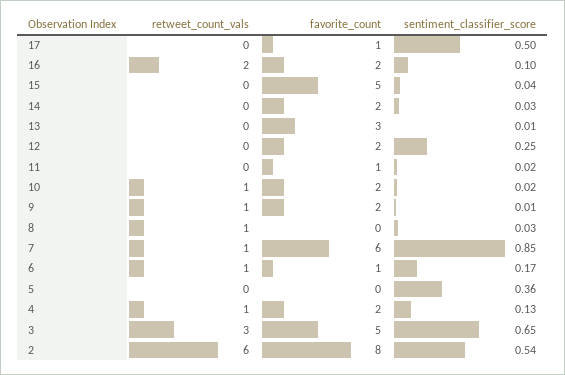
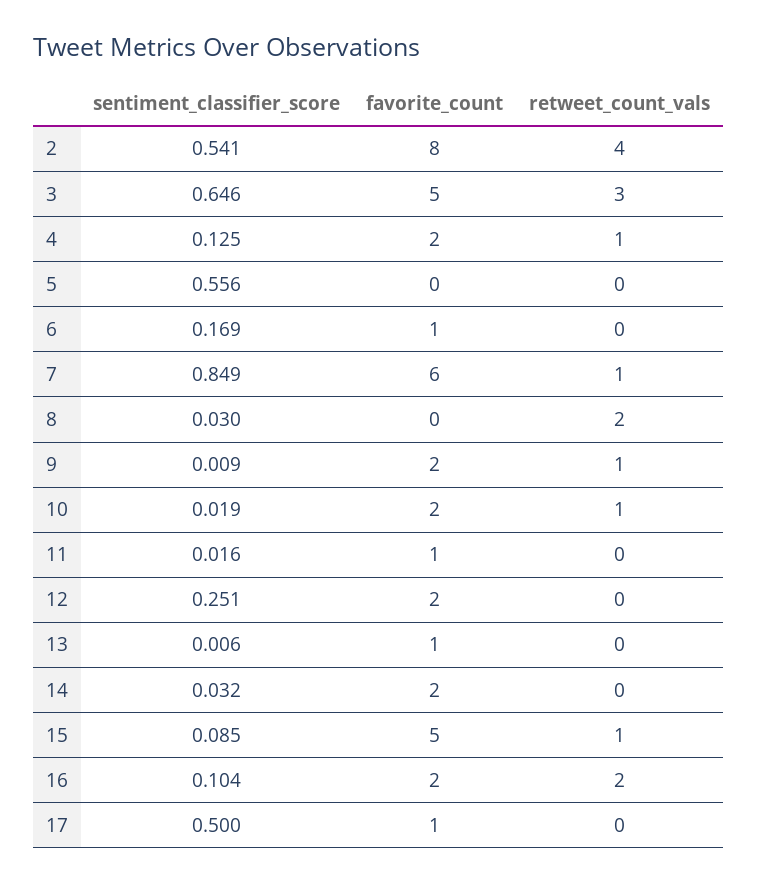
  {
    "retweet_count_vals": {
      "17": 0,
      "16": 2,
-     "15": 0,
+     "15": 1,
      "14": 0,
      "13": 0,
      "12": 0,
      "11": 0,
      "10": 1,
      "9": 1,
-     "8": 1,
+     "8": 2,
      "7": 1,
-     "6": 1,
+     "6": 0,
      "5": 0,
      "4": 1,
      "3": 3,
-     "2": 6
+     "2": 4
    },
    "favorite_count": {
      "17": 1,
      "16": 2,
      "15": 5,
      "14": 2,
-     "13": 3,
+     "13": 1,
      "12": 2,
      "11": 1,
      "10": 2,
      "9": 2,
      "8": 0,
      "7": 6,
      "6": 1,
      "5": 0,
      "4": 2,
      "3": 5,
      "2": 8
    },
    "sentiment_classifier_score": {
      "17": 0.5,
      "16": 0.104,
-     "15": 0.04,
+     "15": 0.085,
      "14": 0.032,
      "13": 0.006,
      "12": 0.251,
      "11": 0.016,
      "10": 0.019,
      "9": 0.009,
      "8": 0.03,
      "7": 0.849,
      "6": 0.169,
-     "5": 0.36,
+     "5": 0.556,
      "4": 0.125,
      "3": 0.646,
      "2": 0.541
    }
  }

